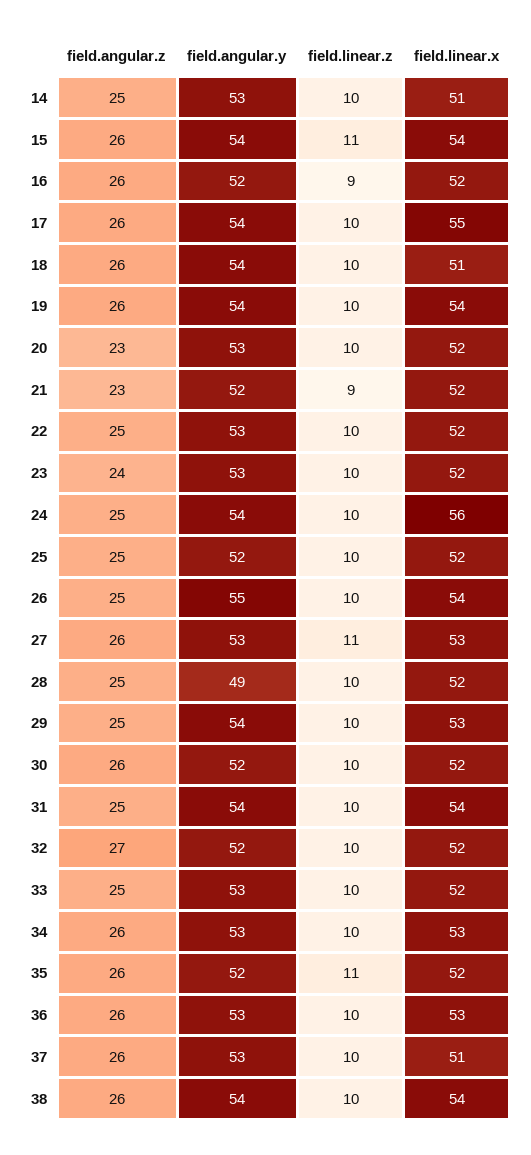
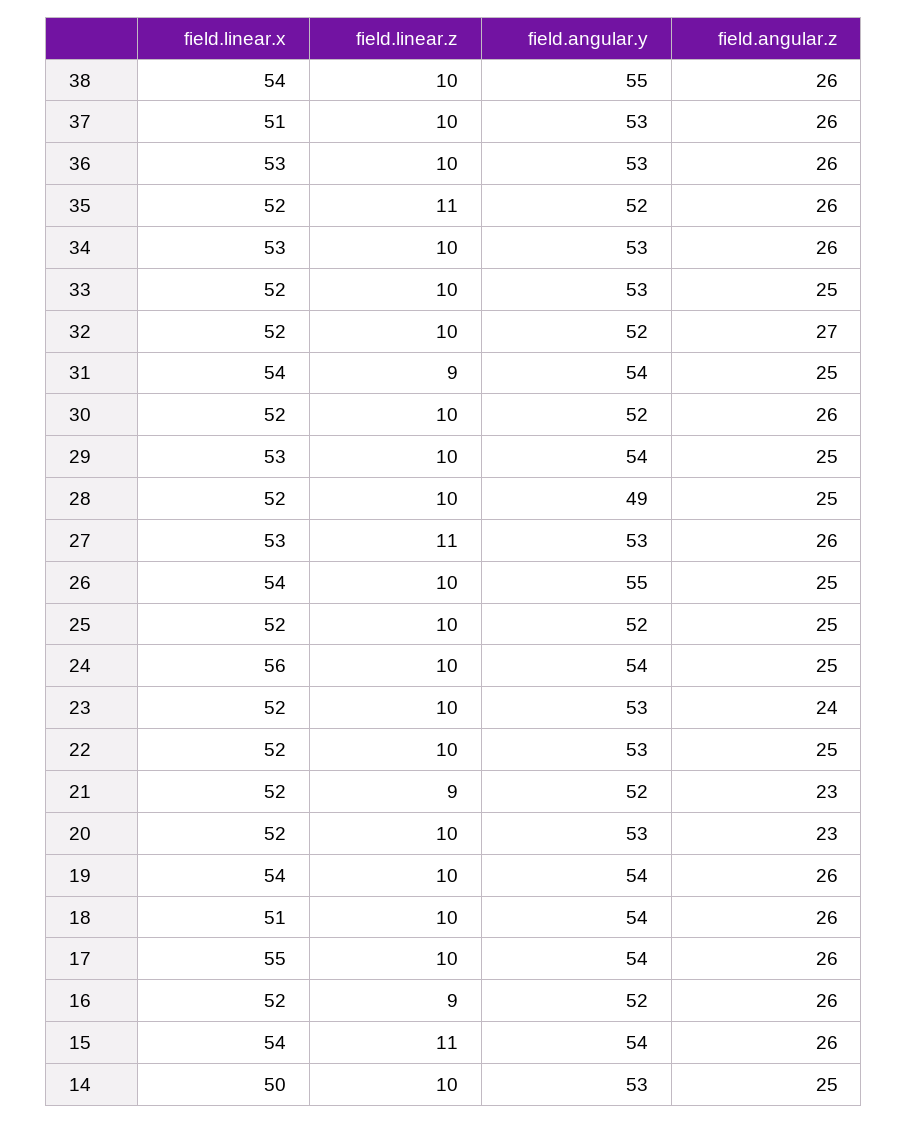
  {
    "field.angular.z": {
      "14": 25,
      "15": 26,
      "16": 26,
      "17": 26,
      "18": 26,
      "19": 26,
      "20": 23,
      "21": 23,
      "22": 25,
      "23": 24,
      "24": 25,
      "25": 25,
      "26": 25,
      "27": 26,
      "28": 25,
      "29": 25,
      "30": 26,
      "31": 25,
      "32": 27,
      "33": 25,
      "34": 26,
      "35": 26,
      "36": 26,
      "37": 26,
      "38": 26
    },
    "field.angular.y": {
      "14": 53,
      "15": 54,
      "16": 52,
      "17": 54,
      "18": 54,
      "19": 54,
      "20": 53,
      "21": 52,
      "22": 53,
      "23": 53,
      "24": 54,
      "25": 52,
      "26": 55,
      "27": 53,
      "28": 49,
      "29": 54,
      "30": 52,
      "31": 54,
      "32": 52,
      "33": 53,
      "34": 53,
      "35": 52,
      "36": 53,
      "37": 53,
-     "38": 54
+     "38": 55
    },
    "field.linear.z": {
      "14": 10,
      "15": 11,
      "16": 9,
      "17": 10,
      "18": 10,
      "19": 10,
      "20": 10,
      "21": 9,
      "22": 10,
      "23": 10,
      "24": 10,
      "25": 10,
      "26": 10,
      "27": 11,
      "28": 10,
      "29": 10,
      "30": 10,
-     "31": 10,
+     "31": 9,
      "32": 10,
      "33": 10,
      "34": 10,
      "35": 11,
      "36": 10,
      "37": 10,
      "38": 10
    },
    "field.linear.x": {
-     "14": 51,
+     "14": 50,
      "15": 54,
      "16": 52,
      "17": 55,
      "18": 51,
      "19": 54,
      "20": 52,
      "21": 52,
      "22": 52,
      "23": 52,
      "24": 56,
      "25": 52,
      "26": 54,
      "27": 53,
      "28": 52,
      "29": 53,
      "30": 52,
      "31": 54,
      "32": 52,
      "33": 52,
      "34": 53,
      "35": 52,
      "36": 53,
      "37": 51,
      "38": 54
    }
  }

